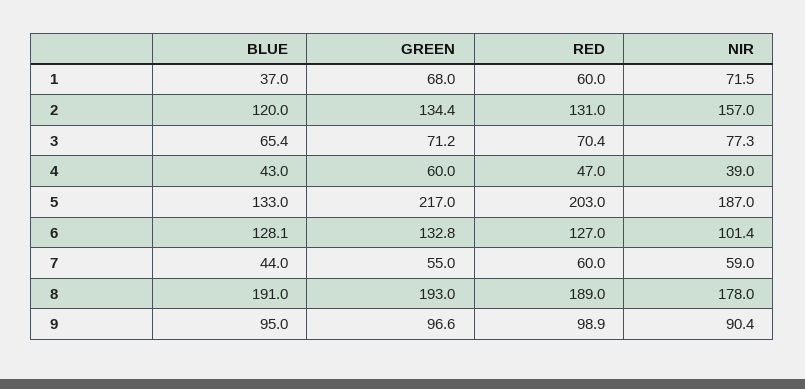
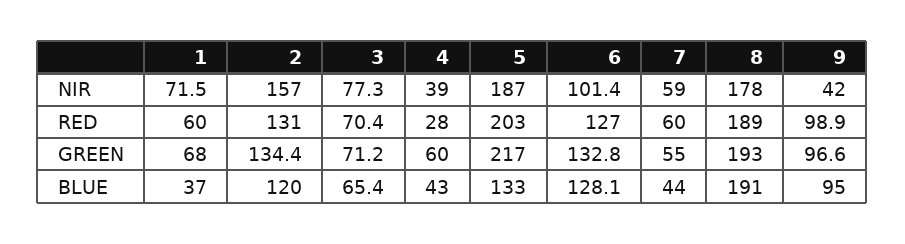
  {
    "BLUE": {
      "1": 37,
      "2": 120,
      "3": 65.4,
      "4": 43,
      "5": 133,
      "6": 128.1,
      "7": 44,
      "8": 191,
      "9": 95
    },
    "GREEN": {
      "1": 68,
      "2": 134.4,
      "3": 71.2,
      "4": 60,
      "5": 217,
      "6": 132.8,
      "7": 55,
      "8": 193,
      "9": 96.6
    },
    "RED": {
      "1": 60,
      "2": 131,
      "3": 70.4,
-     "4": 47,
+     "4": 28,
      "5": 203,
      "6": 127,
      "7": 60,
      "8": 189,
      "9": 98.9
    },
    "NIR": {
      "1": 71.5,
      "2": 157,
      "3": 77.3,
      "4": 39,
      "5": 187,
      "6": 101.4,
      "7": 59,
      "8": 178,
-     "9": 90.4
+     "9": 42
    }
  }

